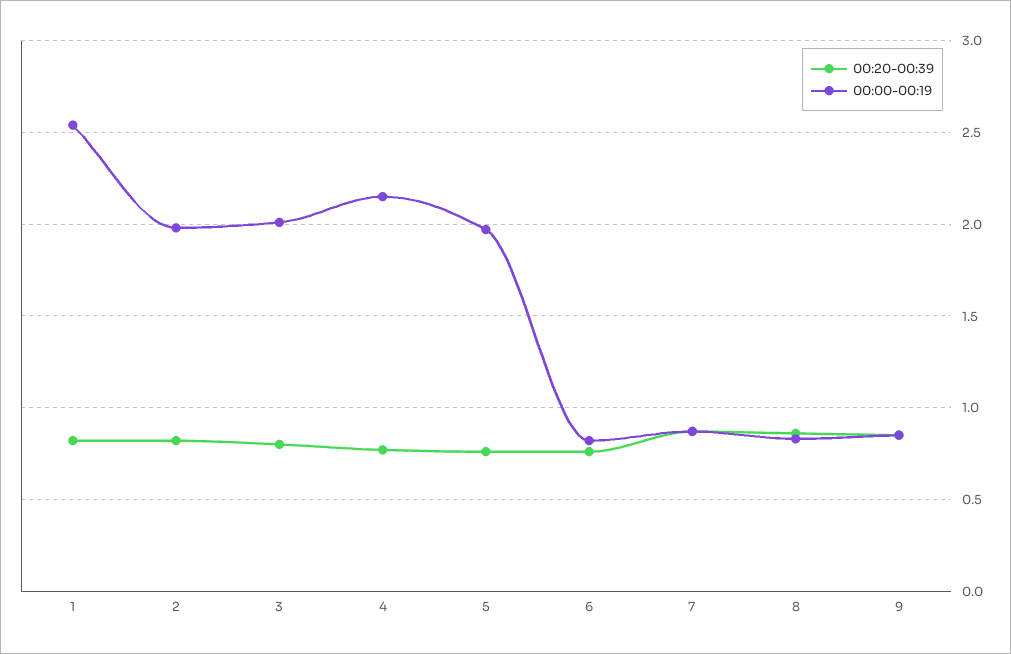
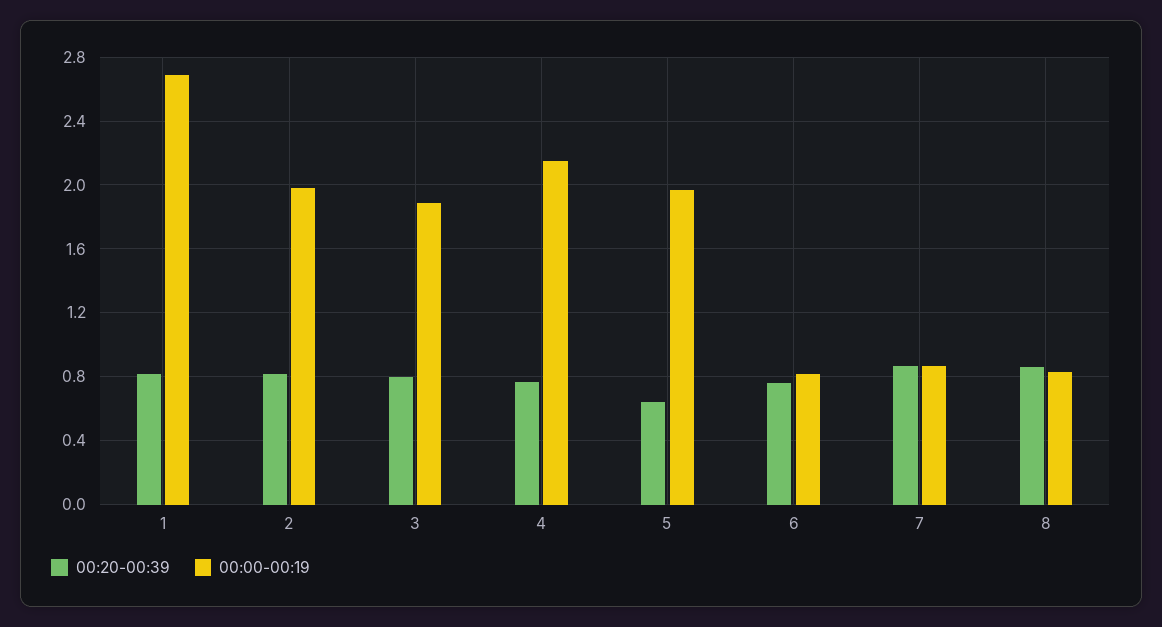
  {
    "00:20-00:39": {
      "1": 0.8,
      "2": 0.8,
      "3": 0.8,
      "4": 0.75,
-     "5": 0.75,
+     "5": 0.65,
      "6": 0.75,
      "7": 0.85,
-     "8": 0.85,
+     "8": 0.85
-     "9": 0.85
    },
    "00:00-00:19": {
-     "1": 2.55,
+     "1": 2.7,
      "2": 2,
-     "3": 2,
+     "3": 1.9,
      "4": 2.15,
      "5": 1.95,
      "6": 0.8,
      "7": 0.85,
-     "8": 0.85,
+     "8": 0.85
-     "9": 0.85
    }
  }

